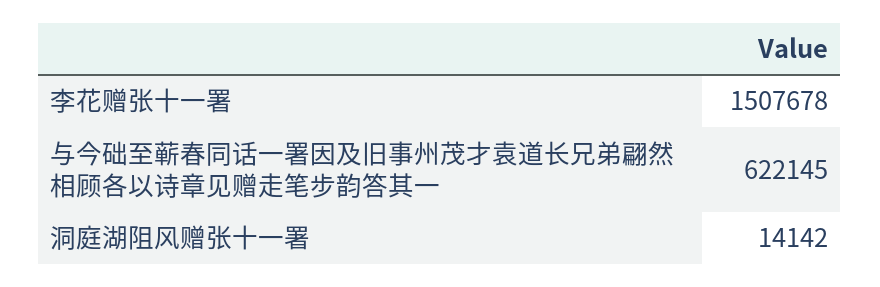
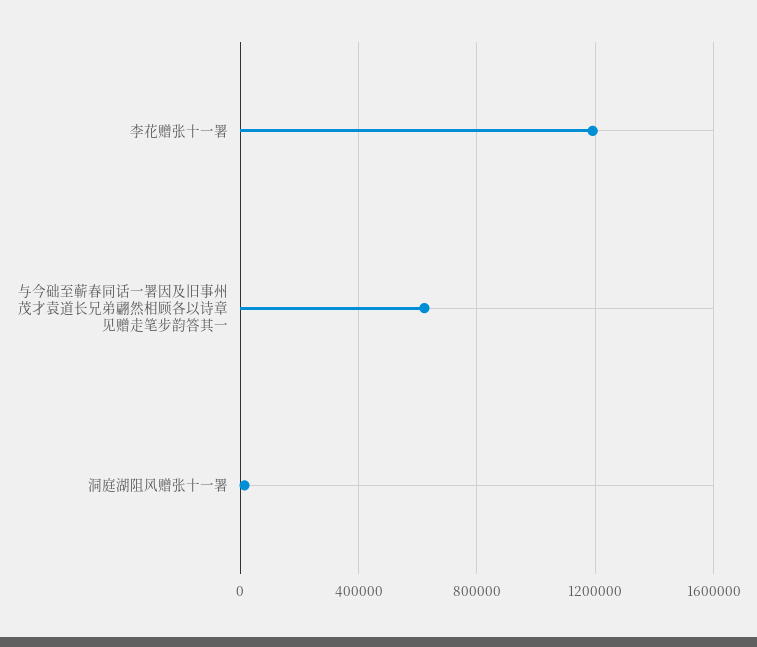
  {
-   "李花赠张十一署": 1507678,
+   "李花赠张十一署": 1200000,
    "与今础至蕲春同话一署因及旧事州茂才袁道长兄弟翩然相顾各以诗章见赠走笔步韵答其一": 622145,
    "洞庭湖阻风赠张十一署": 14142
  }

